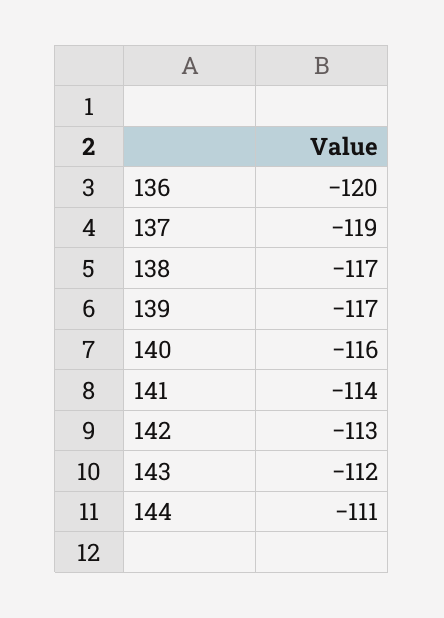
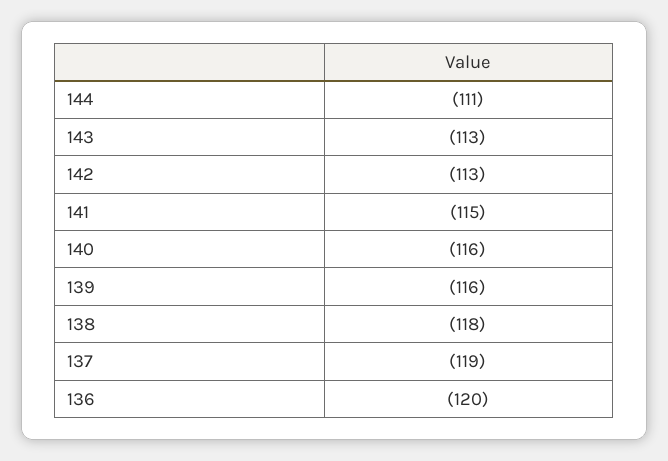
  {
    "136": -120,
    "137": -119,
-   "138": -117,
+   "138": -118,
-   "139": -117,
+   "139": -116,
    "140": -116,
-   "141": -114,
+   "141": -115,
    "142": -113,
-   "143": -112,
+   "143": -113,
    "144": -111
  }

